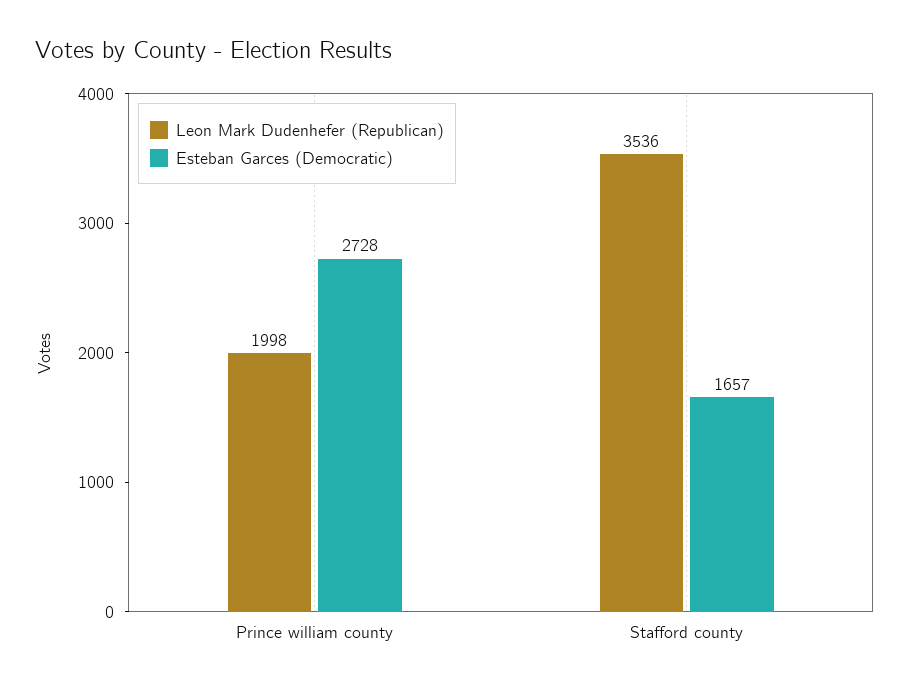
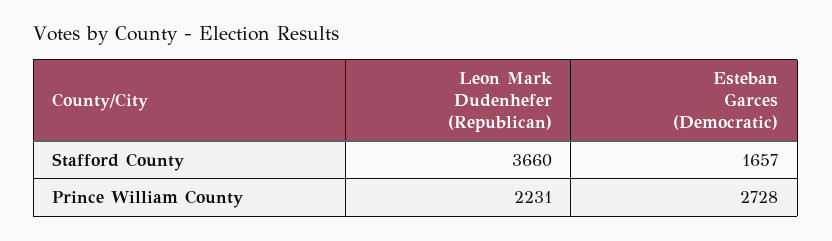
  {
    "Leon Mark Dudenhefer (Republican)": {
-     "Prince william county": 1998,
+     "Prince william county": 2231,
-     "Stafford county": 3536
+     "Stafford county": 3660
    },
    "Esteban Garces (Democratic)": {
      "Prince william county": 2728,
      "Stafford county": 1657
    }
  }

